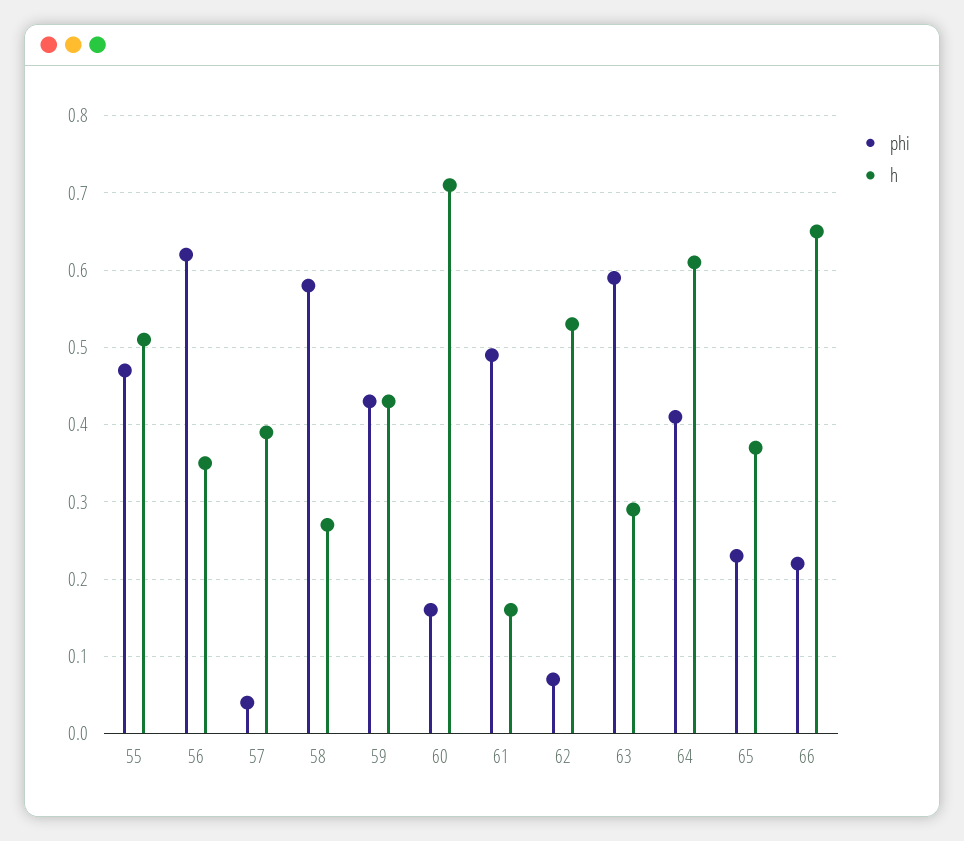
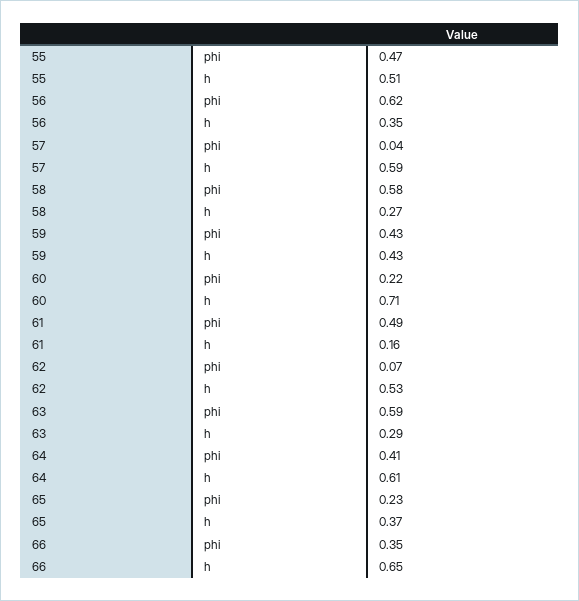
  {
    "phi": {
      "55": 0.47,
      "56": 0.62,
      "57": 0.04,
      "58": 0.58,
      "59": 0.43,
-     "60": 0.16,
+     "60": 0.22,
      "61": 0.49,
      "62": 0.07,
      "63": 0.59,
      "64": 0.41,
      "65": 0.23,
-     "66": 0.22
+     "66": 0.35
    },
    "h": {
      "55": 0.51,
      "56": 0.35,
-     "57": 0.39,
+     "57": 0.59,
      "58": 0.27,
      "59": 0.43,
      "60": 0.71,
      "61": 0.16,
      "62": 0.53,
      "63": 0.29,
      "64": 0.61,
      "65": 0.37,
      "66": 0.65
    }
  }

